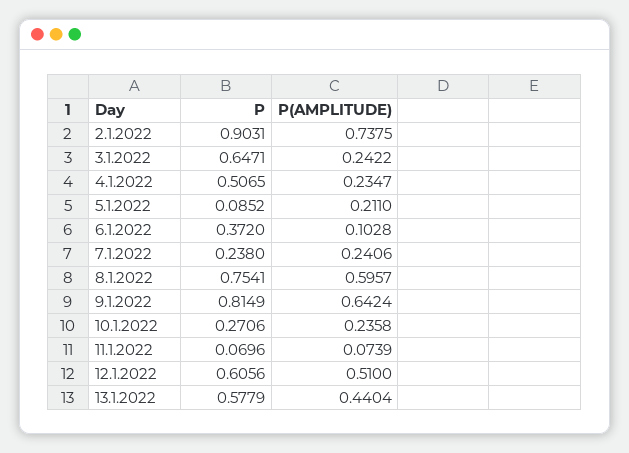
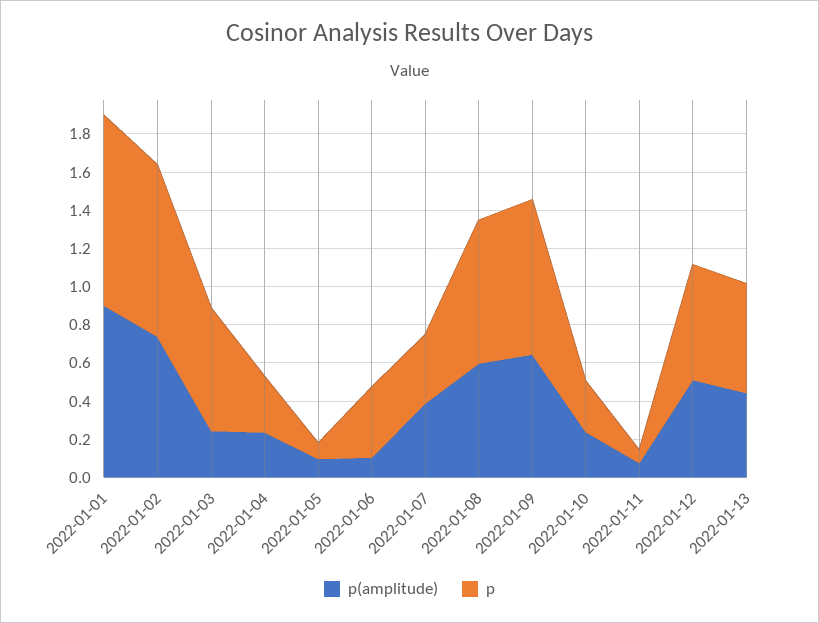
  {
    "P": {
      "2.1.2022": 0.9031,
      "3.1.2022": 0.6471,
-     "4.1.2022": 0.5065,
+     "4.1.2022": 0.3,
      "5.1.2022": 0.0852,
      "6.1.2022": 0.372,
-     "7.1.2022": 0.238,
+     "7.1.2022": 0.35,
      "8.1.2022": 0.7541,
      "9.1.2022": 0.8149,
      "10.1.2022": 0.2706,
      "11.1.2022": 0.0696,
      "12.1.2022": 0.6056,
-     "13.1.2022": 0.5779
+     "13.1.2022": 0.5779,
+     "2022-01-01": 1
    },
    "P(AMPLITUDE)": {
      "2.1.2022": 0.7375,
      "3.1.2022": 0.2422,
      "4.1.2022": 0.2347,
-     "5.1.2022": 0.211,
+     "5.1.2022": 0.1,
      "6.1.2022": 0.1028,
-     "7.1.2022": 0.2406,
+     "7.1.2022": 0.4,
      "8.1.2022": 0.5957,
      "9.1.2022": 0.6424,
      "10.1.2022": 0.2358,
      "11.1.2022": 0.0739,
      "12.1.2022": 0.51,
-     "13.1.2022": 0.4404
+     "13.1.2022": 0.4404,
+     "2022-01-01": 0.9
    }
  }

